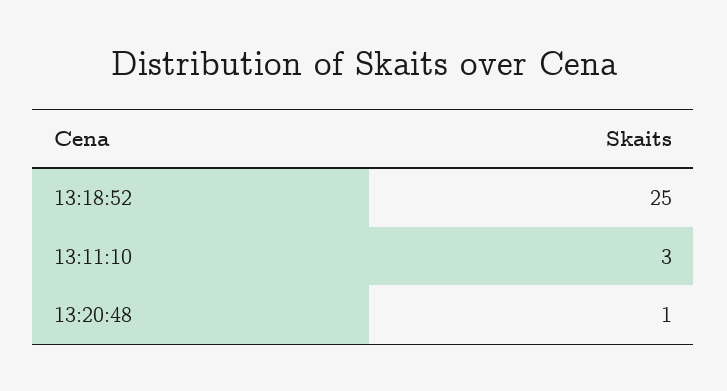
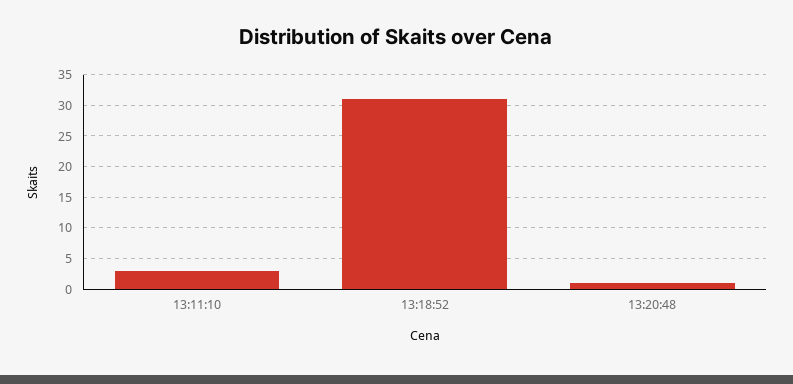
  {
-   "13:18:52": 25,
+   "13:18:52": 31,
    "13:11:10": 3,
    "13:20:48": 1
  }

